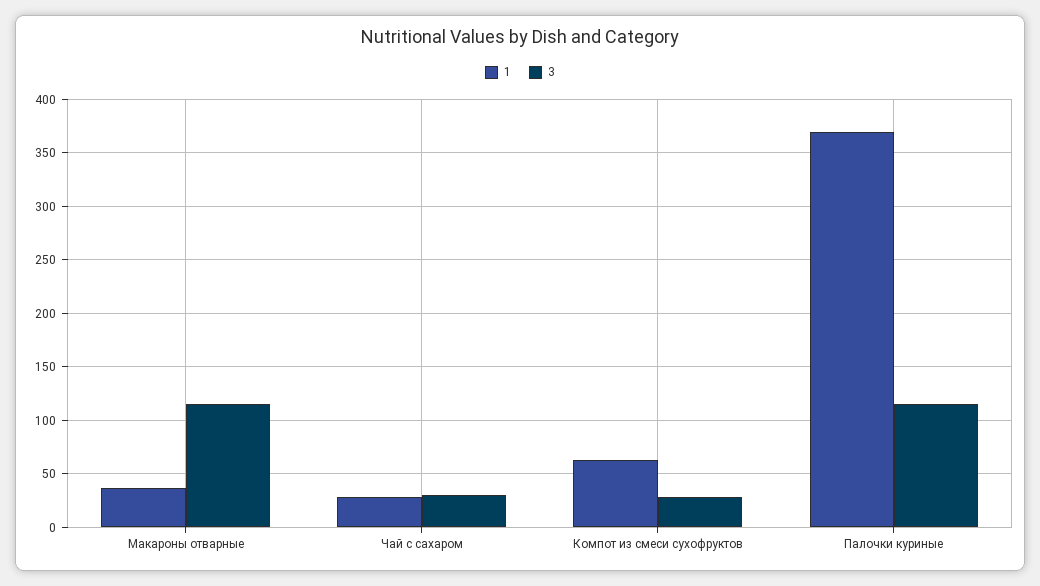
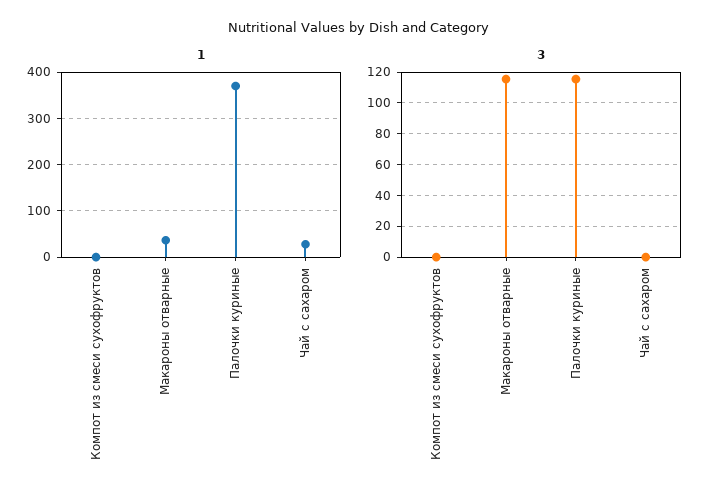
  {
    "1": {
      "Макароны отварные": 40,
      "Чай с сахаром": 30,
-     "Компот из смеси сухофруктов": 60,
+     "Компот из смеси сухофруктов": 0,
      "Палочки куриные": 370
    },
    "3": {
      "Макароны отварные": 115,
-     "Чай с сахаром": 30,
+     "Чай с сахаром": 0,
-     "Компот из смеси сухофруктов": 30,
+     "Компот из смеси сухофруктов": 0,
      "Палочки куриные": 115
    }
  }

